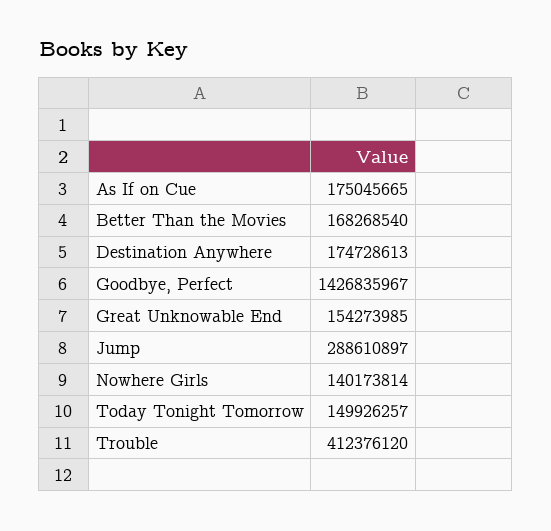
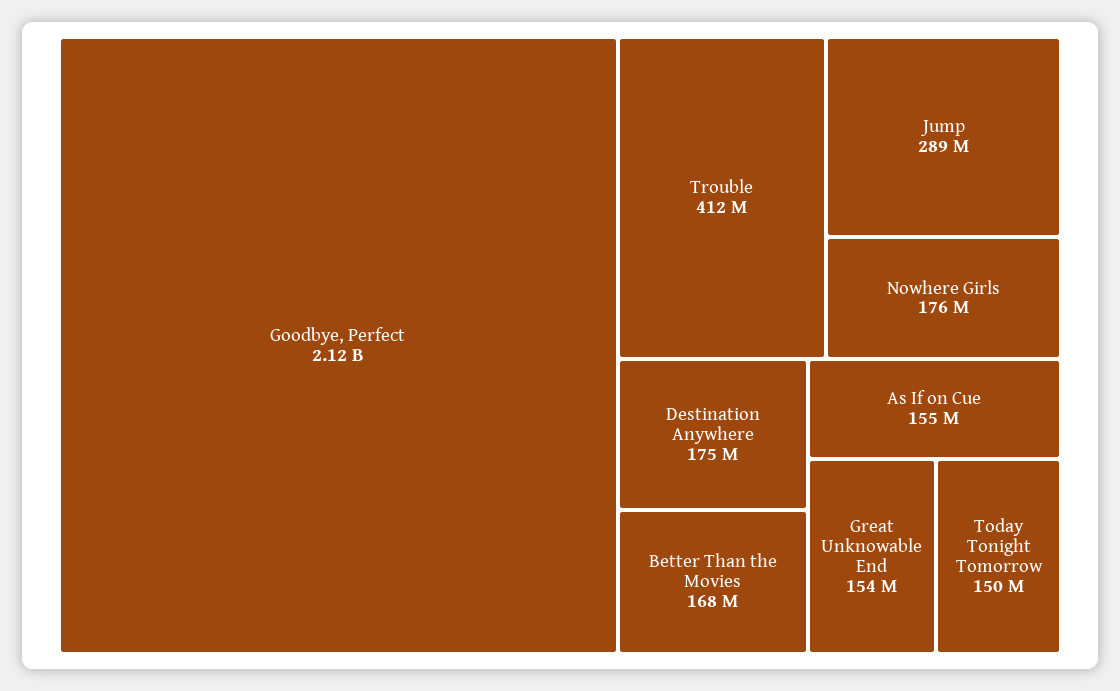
  {
-   "As If on Cue": 175045665,
+   "As If on Cue": 155000000,
    "Better Than the Movies": 168268540,
    "Destination Anywhere": 174728613,
-   "Goodbye, Perfect": 1426835967,
+   "Goodbye, Perfect": 2120000000,
    "Great Unknowable End": 154273985,
    "Jump": 288610897,
-   "Nowhere Girls": 140173814,
+   "Nowhere Girls": 176000000,
    "Today Tonight Tomorrow": 149926257,
    "Trouble": 412376120
  }

